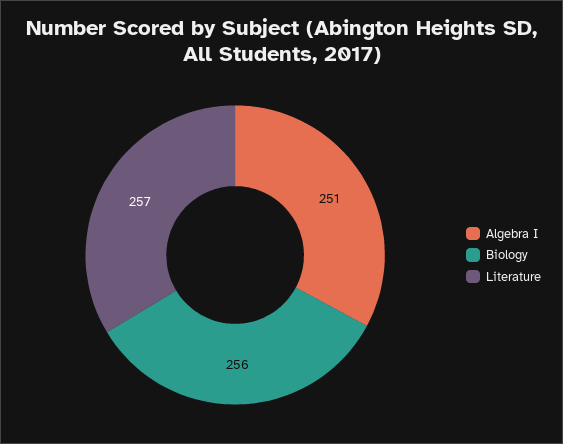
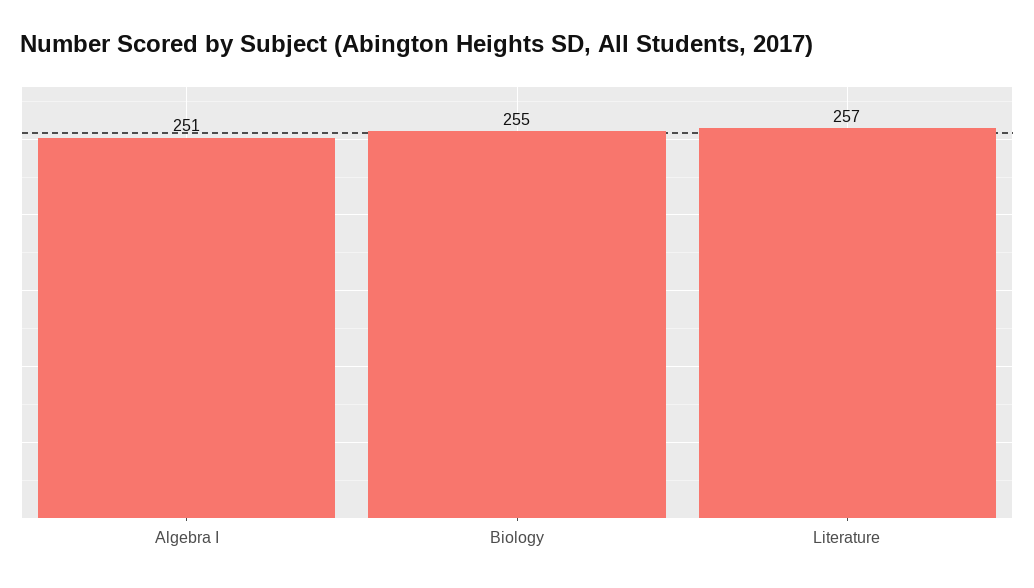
  {
    "Algebra I": 251,
-   "Biology": 256,
+   "Biology": 255,
    "Literature": 257
  }

